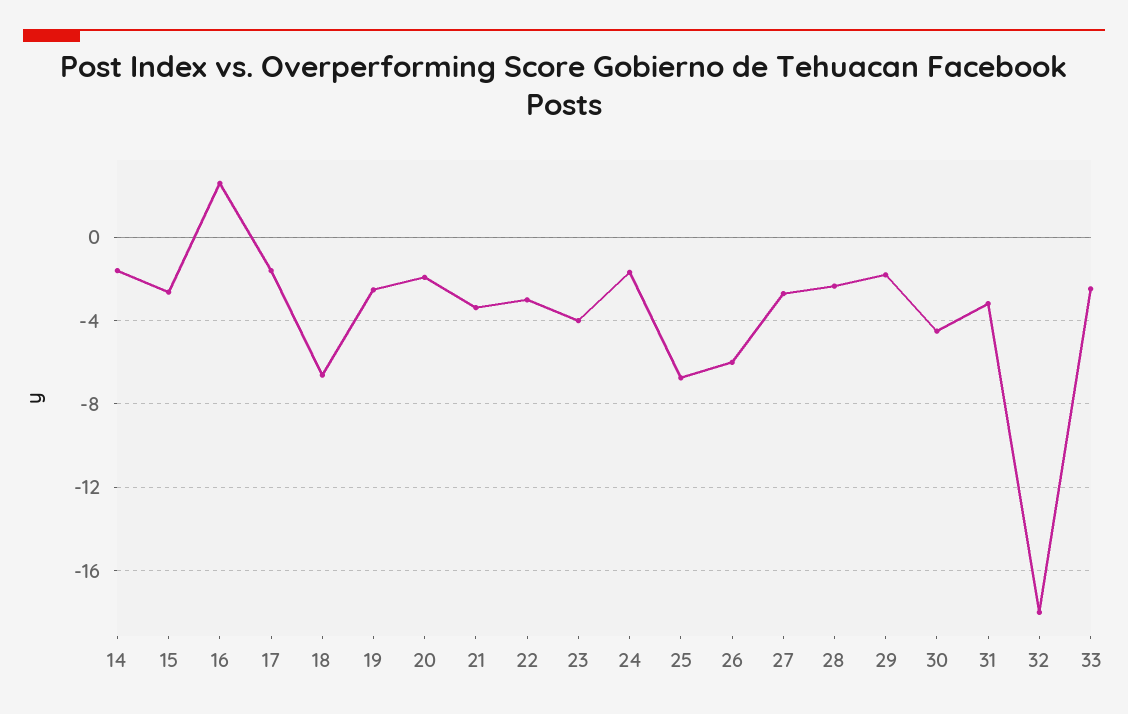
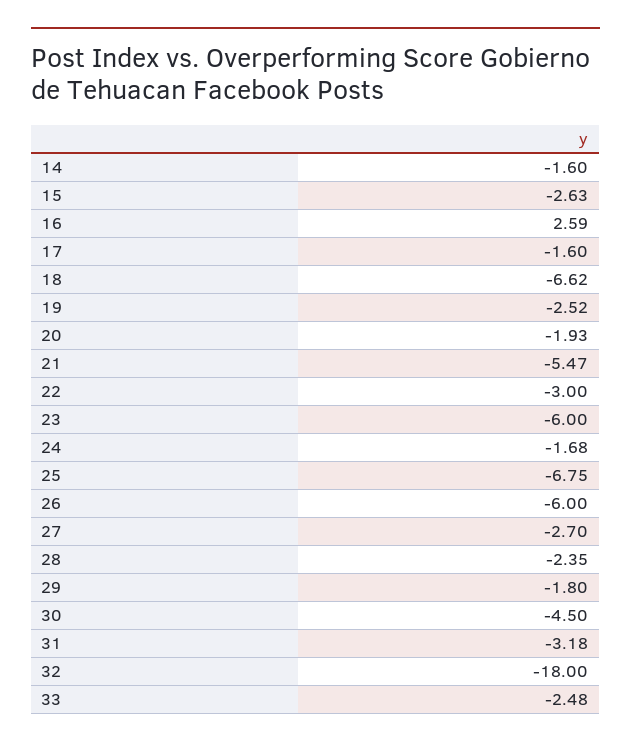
  {
    "14": -1.6,
    "15": -2.63,
    "16": 2.59,
    "17": -1.6,
    "18": -6.62,
    "19": -2.52,
    "20": -1.93,
-   "21": -3.5,
+   "21": -5.47,
    "22": -3,
-   "23": -4,
+   "23": -6,
    "24": -1.68,
    "25": -6.75,
    "26": -6,
    "27": -2.7,
    "28": -2.35,
    "29": -1.8,
    "30": -4.5,
    "31": -3.18,
    "32": -18,
    "33": -2.48
  }

